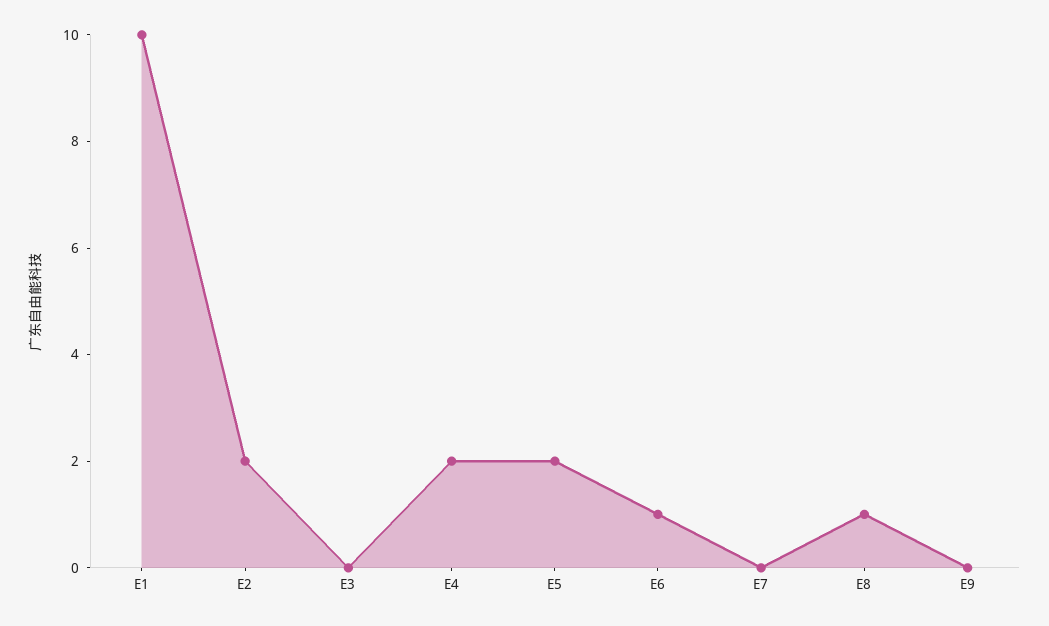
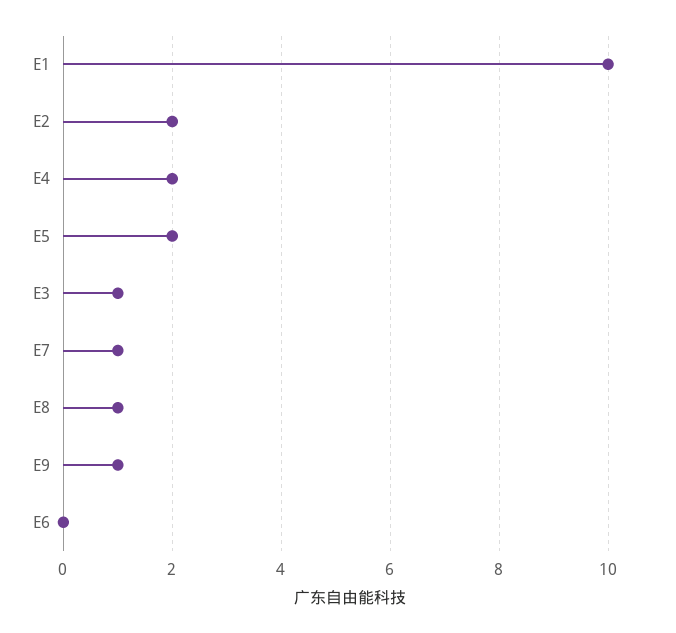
  {
    "E1": 10,
    "E2": 2,
-   "E3": 0,
+   "E3": 1,
    "E4": 2,
    "E5": 2,
-   "E6": 1,
+   "E6": 0,
-   "E7": 0,
+   "E7": 1,
    "E8": 1,
-   "E9": 0
+   "E9": 1
  }

